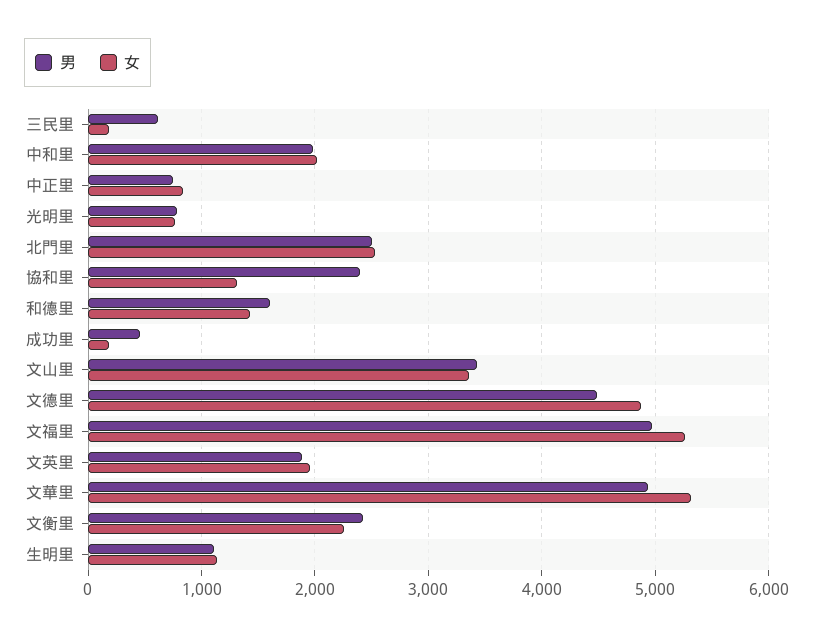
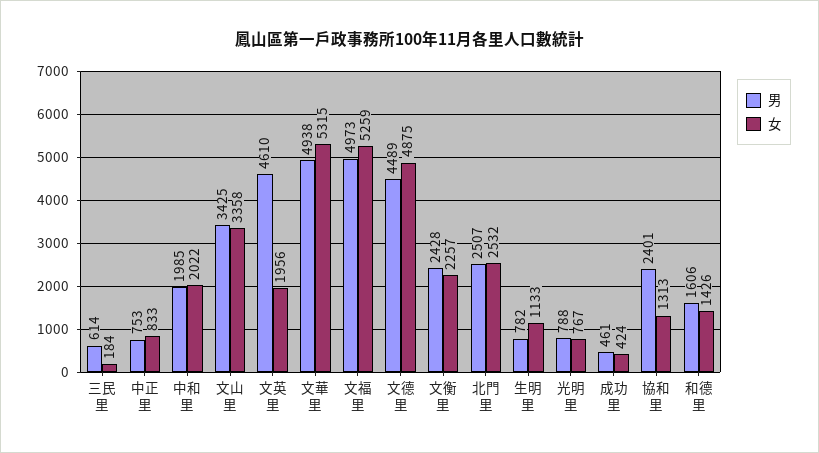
  {
    "男": {
      "三民里": 614,
      "中和里": 1985,
      "中正里": 753,
      "光明里": 788,
      "北門里": 2507,
      "協和里": 2401,
      "和德里": 1606,
      "成功里": 461,
      "文山里": 3425,
      "文德里": 4489,
      "文福里": 4973,
-     "文英里": 1900,
+     "文英里": 4610,
      "文華里": 4938,
      "文衡里": 2428,
-     "生明里": 1100
+     "生明里": 782
    },
    "女": {
      "三民里": 184,
      "中和里": 2022,
      "中正里": 833,
      "光明里": 767,
      "北門里": 2532,
      "協和里": 1313,
      "和德里": 1426,
-     "成功里": 200,
+     "成功里": 424,
      "文山里": 3358,
      "文德里": 4875,
      "文福里": 5259,
      "文英里": 1956,
      "文華里": 5315,
      "文衡里": 2257,
      "生明里": 1133
    }
  }

